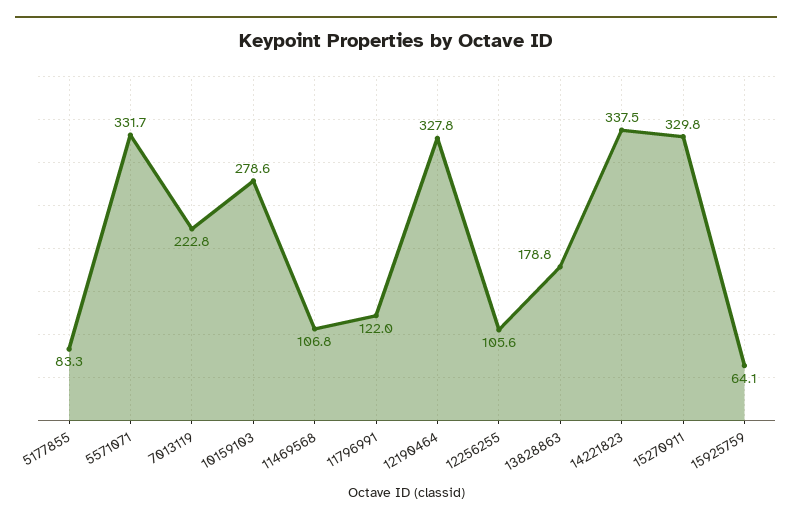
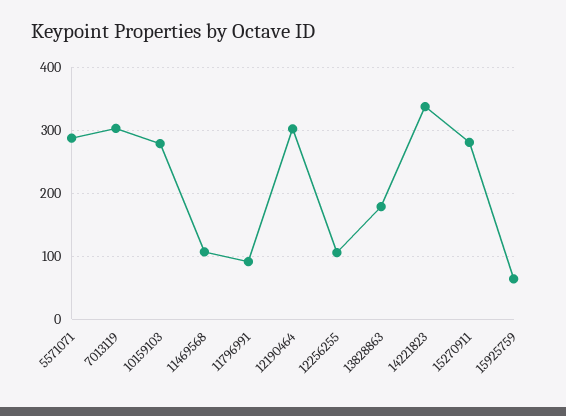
  {
-   "5177855": 83.3,
-   "5571071": 331.7,
+   "5571071": 290,
-   "7013119": 222.8,
+   "7013119": 300,
    "10159103": 278.6,
    "11469568": 106.8,
-   "11796991": 122,
+   "11796991": 90,
-   "12190464": 327.8,
+   "12190464": 300,
    "12256255": 105.6,
    "13828863": 178.8,
    "14221823": 337.5,
-   "15270911": 329.8,
+   "15270911": 280,
    "15925759": 64.1
  }

